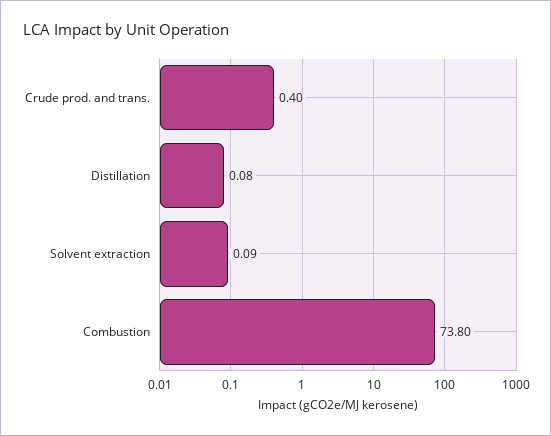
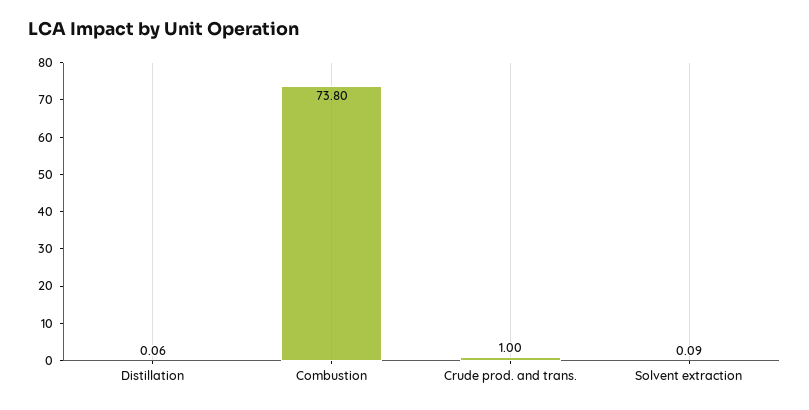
  {
-   "Crude prod. and trans.": 0.4,
+   "Crude prod. and trans.": 1,
-   "Distillation": 0.08,
+   "Distillation": 0.06,
    "Solvent extraction": 0.09,
    "Combustion": 73.8
  }

